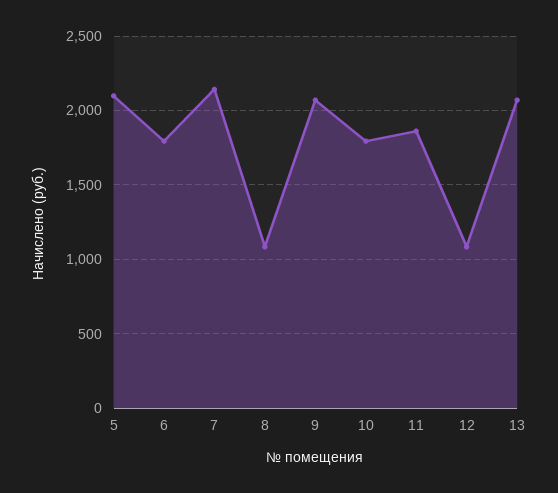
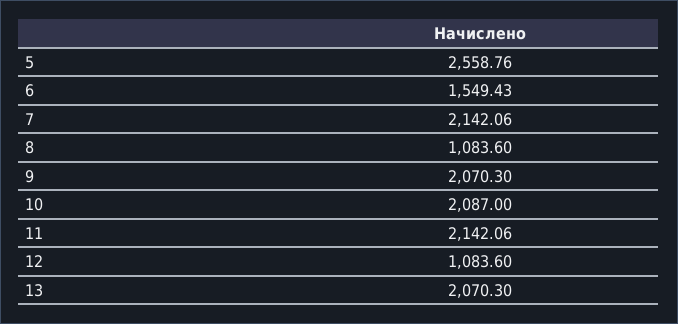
  {
-   "5": 2100,
+   "5": 2558.76,
-   "6": 1800,
+   "6": 1549.43,
    "7": 2142.06,
    "8": 1083.6,
    "9": 2070.3,
-   "10": 1800,
+   "10": 2087,
-   "11": 1850,
+   "11": 2142.06,
    "12": 1083.6,
    "13": 2070.3
  }

